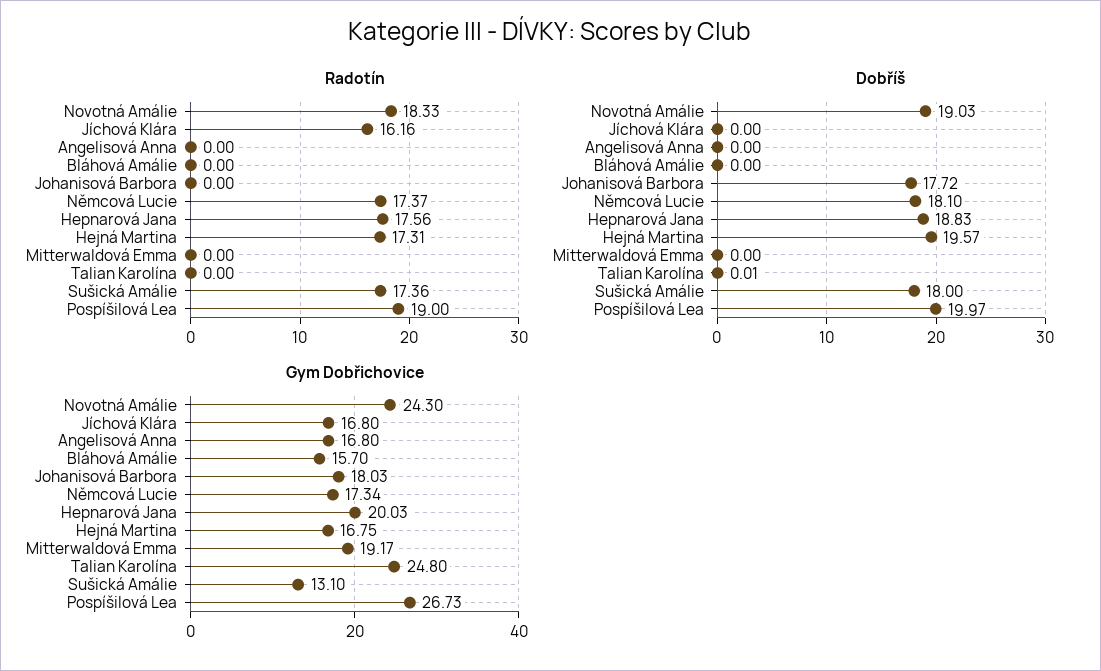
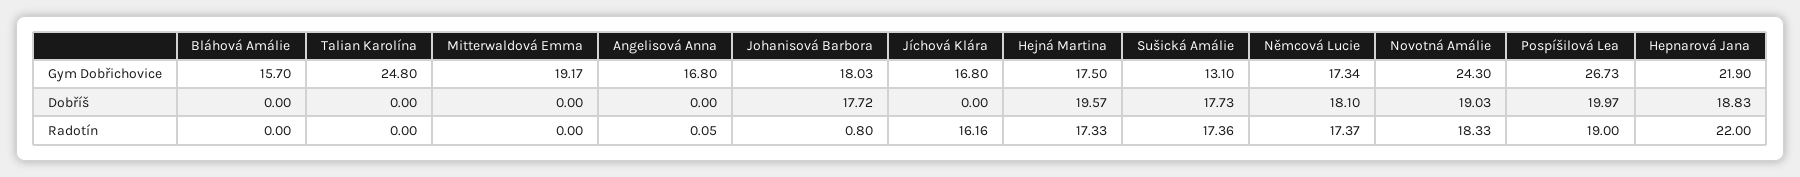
  {
    "Radotín": {
      "Novotná Amálie": 18.33,
      "Jíchová Klára": 16.16,
-     "Angelisová Anna": 0,
+     "Angelisová Anna": 0.05,
      "Bláhová Amálie": 0,
-     "Johanisová Barbora": 0,
+     "Johanisová Barbora": 0.8,
      "Němcová Lucie": 17.37,
-     "Hepnarová Jana": 17.56,
+     "Hepnarová Jana": 22,
-     "Hejná Martina": 17.31,
+     "Hejná Martina": 17.33,
      "Mitterwaldová Emma": 0,
      "Talian Karolína": 0,
      "Sušická Amálie": 17.36,
      "Pospíšilová Lea": 19
    },
    "Dobříš": {
      "Novotná Amálie": 19.03,
      "Jíchová Klára": 0,
      "Angelisová Anna": 0,
      "Bláhová Amálie": 0,
      "Johanisová Barbora": 17.72,
      "Němcová Lucie": 18.1,
      "Hepnarová Jana": 18.83,
      "Hejná Martina": 19.57,
      "Mitterwaldová Emma": 0,
-     "Talian Karolína": 0.01,
+     "Talian Karolína": 0,
-     "Sušická Amálie": 18,
+     "Sušická Amálie": 17.73,
      "Pospíšilová Lea": 19.97
    },
    "Gym Dobřichovice": {
      "Novotná Amálie": 24.3,
      "Jíchová Klára": 16.8,
      "Angelisová Anna": 16.8,
      "Bláhová Amálie": 15.7,
      "Johanisová Barbora": 18.03,
      "Němcová Lucie": 17.34,
-     "Hepnarová Jana": 20.03,
+     "Hepnarová Jana": 21.9,
-     "Hejná Martina": 16.75,
+     "Hejná Martina": 17.5,
      "Mitterwaldová Emma": 19.17,
      "Talian Karolína": 24.8,
      "Sušická Amálie": 13.1,
      "Pospíšilová Lea": 26.73
    }
  }

